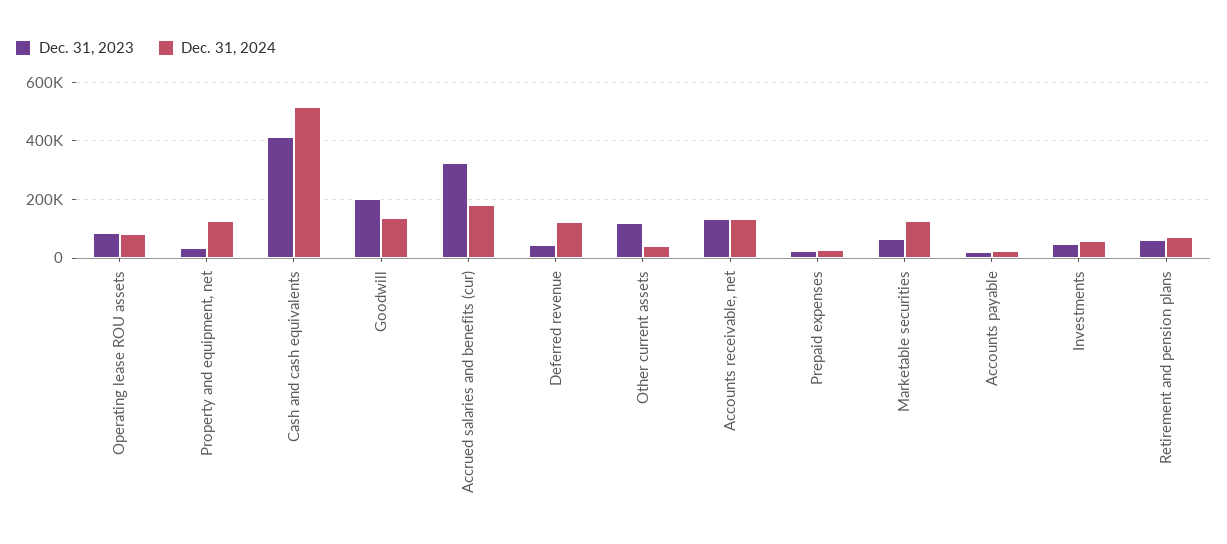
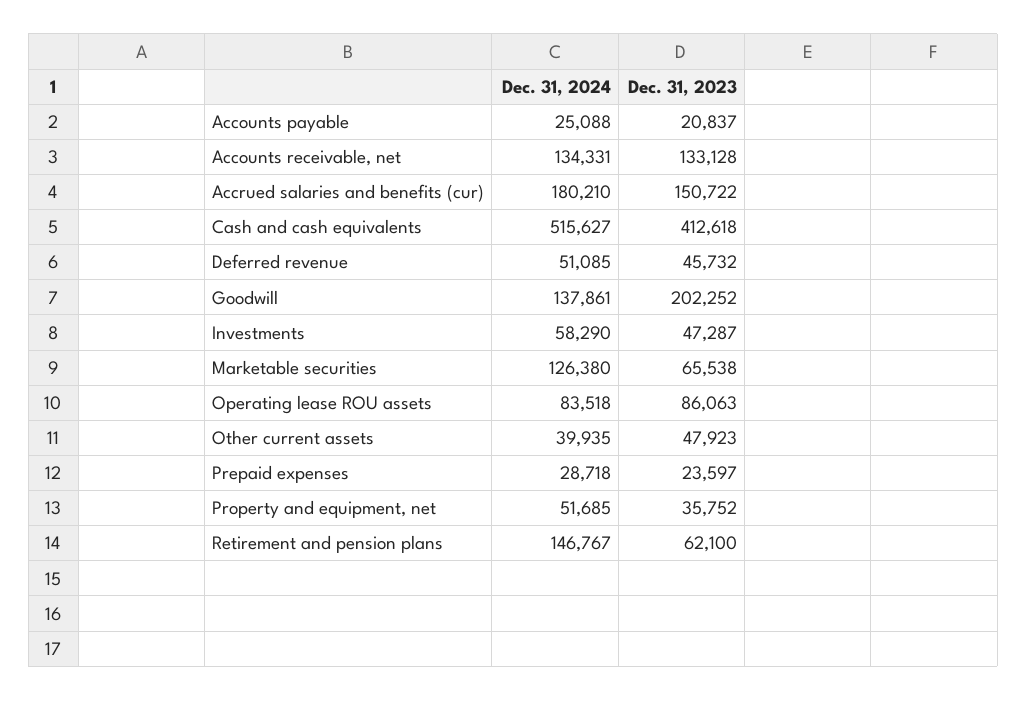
  {
    "Dec. 31, 2023": {
      "Operating lease ROU assets": 86063,
      "Property and equipment, net": 35752,
      "Cash and cash equivalents": 412618,
      "Goodwill": 202252,
-     "Accrued salaries and benefits (cur)": 325000,
+     "Accrued salaries and benefits (cur)": 150722,
      "Deferred revenue": 45732,
-     "Other current assets": 125000,
+     "Other current assets": 47923,
      "Accounts receivable, net": 133128,
      "Prepaid expenses": 23597,
      "Marketable securities": 65538,
      "Accounts payable": 20837,
      "Investments": 47287,
      "Retirement and pension plans": 62100
    },
    "Dec. 31, 2024": {
      "Operating lease ROU assets": 83518,
-     "Property and equipment, net": 125000,
+     "Property and equipment, net": 51685,
      "Cash and cash equivalents": 515627,
      "Goodwill": 137861,
      "Accrued salaries and benefits (cur)": 180210,
-     "Deferred revenue": 125000,
+     "Deferred revenue": 51085,
      "Other current assets": 39935,
      "Accounts receivable, net": 134331,
      "Prepaid expenses": 28718,
      "Marketable securities": 126380,
      "Accounts payable": 25088,
      "Investments": 58290,
-     "Retirement and pension plans": 75000
+     "Retirement and pension plans": 146767
    }
  }

